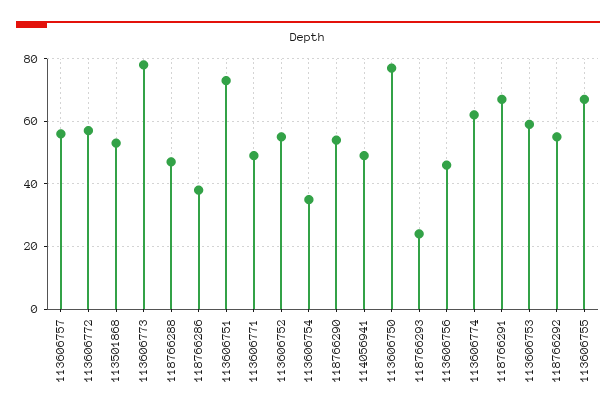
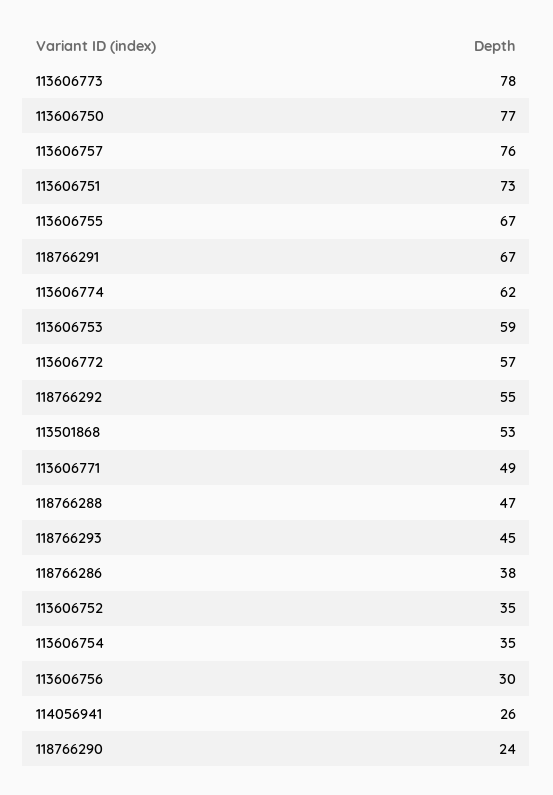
  {
-   "113606757": 55,
+   "113606757": 76,
    "113606772": 57,
    "113501868": 53,
    "113606773": 78,
    "118766288": 47,
    "118766286": 38,
    "113606751": 73,
    "113606771": 49,
-   "113606752": 55,
+   "113606752": 35,
    "113606754": 35,
-   "118766290": 55,
+   "118766290": 24,
-   "114056941": 50,
+   "114056941": 26,
    "113606750": 77,
-   "118766293": 25,
+   "118766293": 45,
-   "113606756": 45,
+   "113606756": 30,
    "113606774": 62,
    "118766291": 67,
    "113606753": 59,
    "118766292": 55,
    "113606755": 67
  }

